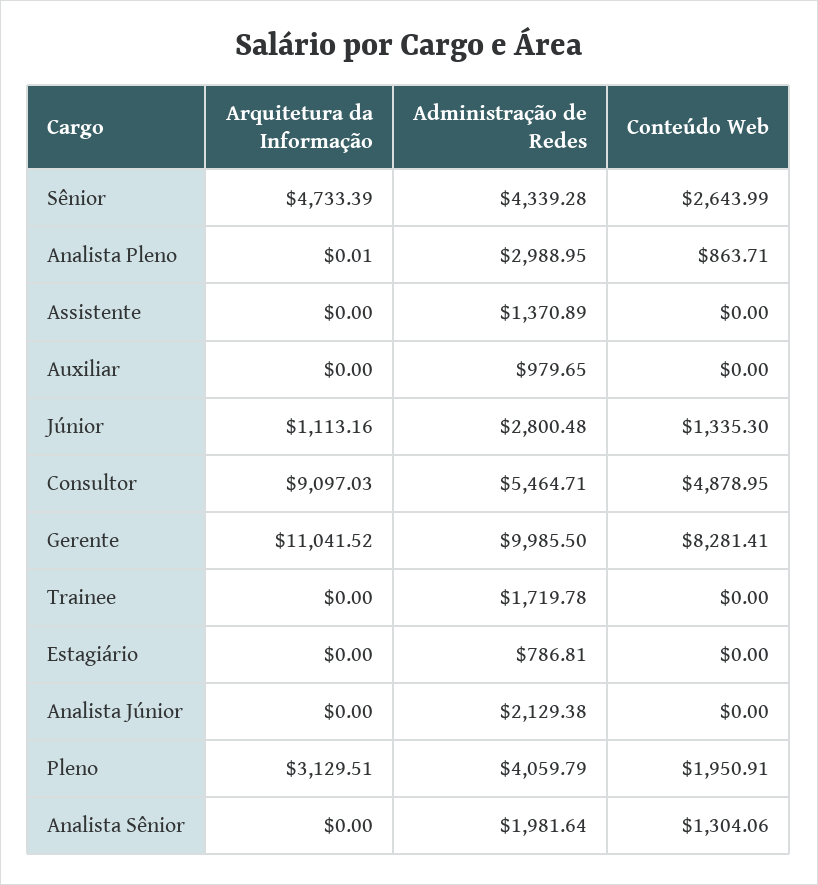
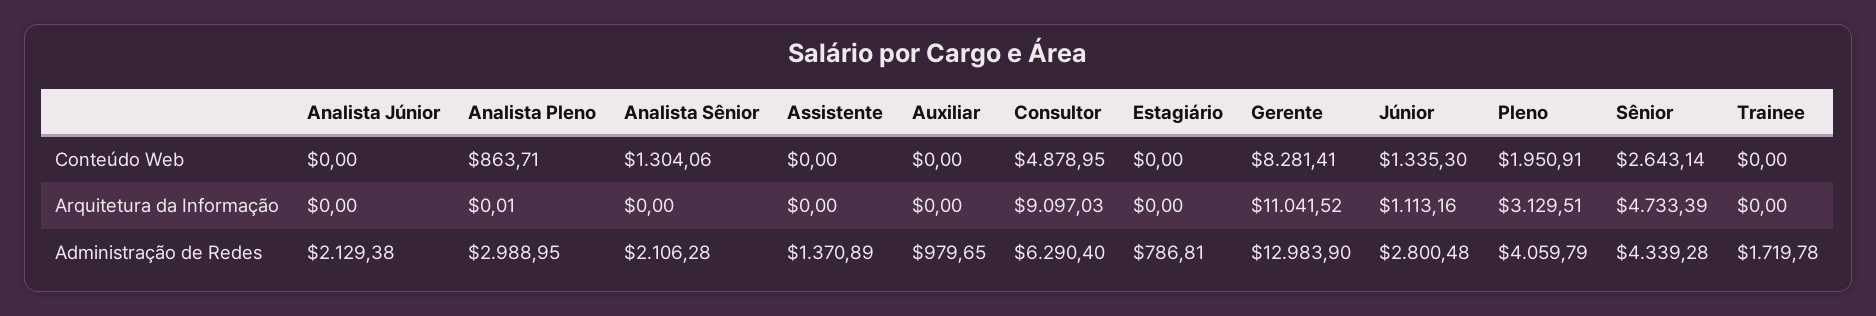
  {
    "Arquitetura da Informação": {
      "Sênior": 4733.39,
      "Analista Pleno": 0.01,
      "Assistente": 0,
      "Auxiliar": 0,
      "Júnior": 1113.16,
      "Consultor": 9097.03,
      "Gerente": 11041.52,
      "Trainee": 0,
      "Estagiário": 0,
      "Analista Júnior": 0,
      "Pleno": 3129.51,
      "Analista Sênior": 0
    },
    "Administração de Redes": {
      "Sênior": 4339.28,
      "Analista Pleno": 2988.95,
      "Assistente": 1370.89,
      "Auxiliar": 979.65,
      "Júnior": 2800.48,
-     "Consultor": 5464.71,
+     "Consultor": 6290.4,
-     "Gerente": 9985.5,
+     "Gerente": 12983.9,
      "Trainee": 1719.78,
      "Estagiário": 786.81,
      "Analista Júnior": 2129.38,
      "Pleno": 4059.79,
-     "Analista Sênior": 1981.64
+     "Analista Sênior": 2106.28
    },
    "Conteúdo Web": {
-     "Sênior": 2643.99,
+     "Sênior": 2643.14,
      "Analista Pleno": 863.71,
      "Assistente": 0,
      "Auxiliar": 0,
      "Júnior": 1335.3,
      "Consultor": 4878.95,
      "Gerente": 8281.41,
      "Trainee": 0,
      "Estagiário": 0,
      "Analista Júnior": 0,
      "Pleno": 1950.91,
      "Analista Sênior": 1304.06
    }
  }

